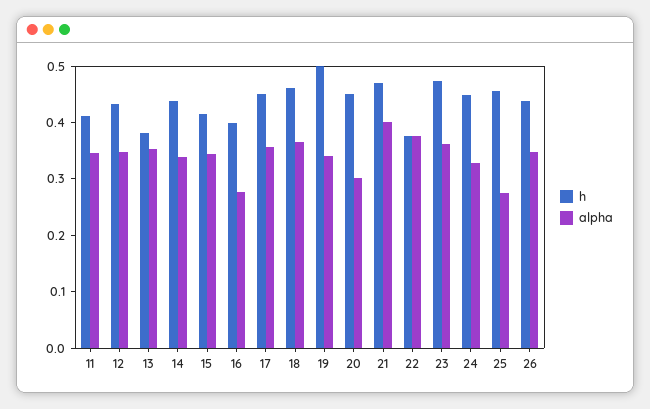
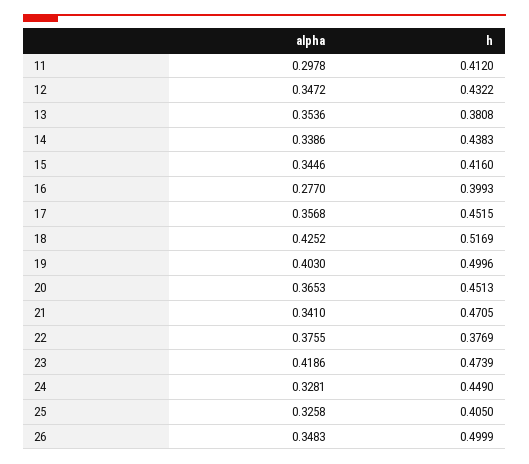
  {
    "h": {
      "11": 0.412,
      "12": 0.4322,
      "13": 0.3808,
      "14": 0.4383,
      "15": 0.416,
      "16": 0.3993,
      "17": 0.4515,
-     "18": 0.46,
+     "18": 0.5169,
      "19": 0.4996,
      "20": 0.4513,
      "21": 0.4705,
      "22": 0.3769,
      "23": 0.4739,
      "24": 0.449,
-     "25": 0.46,
+     "25": 0.405,
-     "26": 0.44
+     "26": 0.4999
    },
    "alpha": {
-     "11": 0.34,
+     "11": 0.2978,
      "12": 0.3472,
      "13": 0.3536,
      "14": 0.3386,
      "15": 0.3446,
      "16": 0.277,
      "17": 0.3568,
-     "18": 0.36,
+     "18": 0.4252,
-     "19": 0.34,
+     "19": 0.403,
-     "20": 0.3,
+     "20": 0.3653,
-     "21": 0.4,
+     "21": 0.341,
      "22": 0.3755,
-     "23": 0.36,
+     "23": 0.4186,
      "24": 0.3281,
-     "25": 0.28,
+     "25": 0.3258,
      "26": 0.3483
    }
  }

